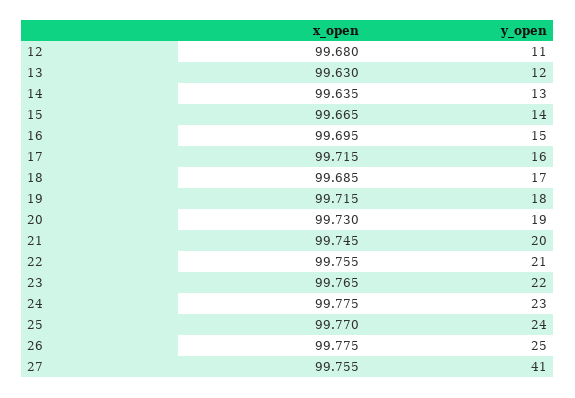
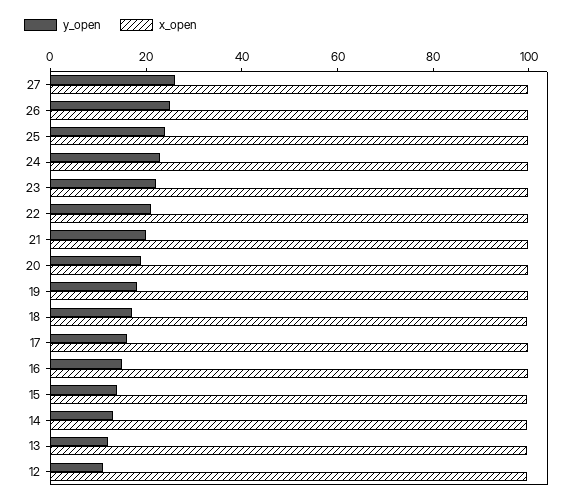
  {
    "x_open": {
      "12": 99.68,
      "13": 99.63,
      "14": 99.635,
      "15": 99.665,
      "16": 99.695,
      "17": 99.715,
      "18": 99.685,
      "19": 99.715,
      "20": 99.73,
      "21": 99.745,
      "22": 99.755,
      "23": 99.765,
      "24": 99.775,
      "25": 99.77,
      "26": 99.775,
      "27": 99.755
    },
    "y_open": {
      "12": 11,
      "13": 12,
      "14": 13,
      "15": 14,
      "16": 15,
      "17": 16,
      "18": 17,
      "19": 18,
      "20": 19,
      "21": 20,
      "22": 21,
      "23": 22,
      "24": 23,
      "25": 24,
      "26": 25,
-     "27": 41
+     "27": 25
    }
  }

